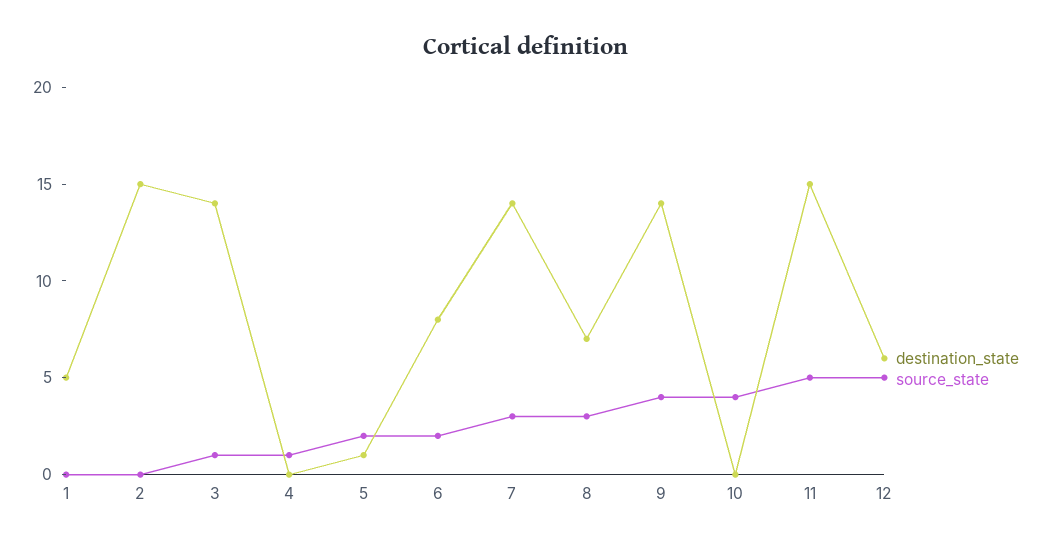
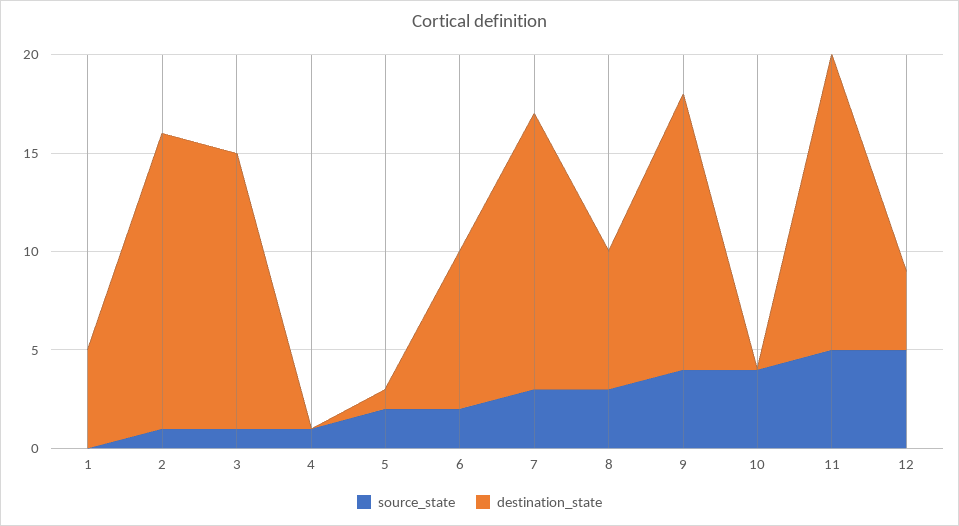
  {
    "destination_state": {
      "1": 5,
      "2": 15,
      "3": 14,
      "4": 0,
      "5": 1,
      "6": 8,
      "7": 14,
      "8": 7,
      "9": 14,
      "10": 0,
      "11": 15,
-     "12": 6
+     "12": 4
    },
    "source_state": {
      "1": 0,
-     "2": 0,
+     "2": 1,
      "3": 1,
      "4": 1,
      "5": 2,
      "6": 2,
      "7": 3,
      "8": 3,
      "9": 4,
      "10": 4,
      "11": 5,
      "12": 5
    }
  }

